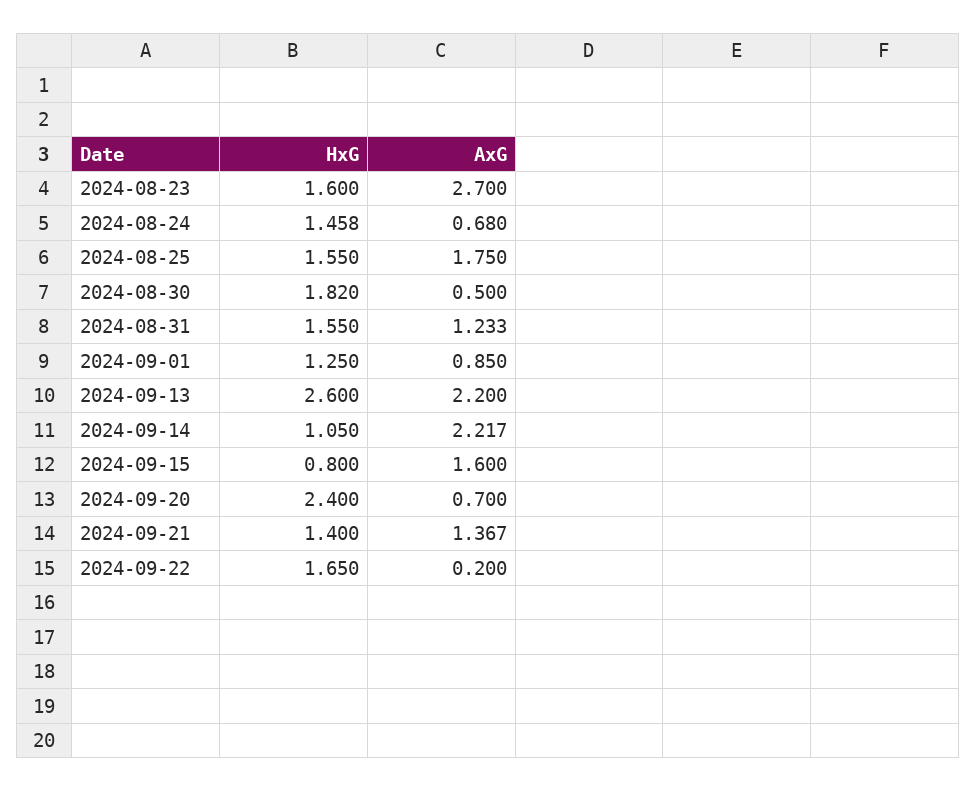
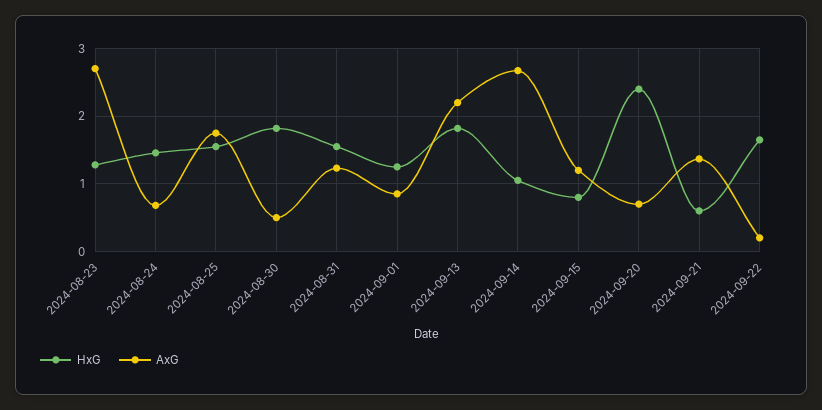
  {
    "HxG": {
-     "2024-08-23": 1.6,
+     "2024-08-23": 1.3,
      "2024-08-24": 1.458,
      "2024-08-25": 1.55,
      "2024-08-30": 1.82,
      "2024-08-31": 1.55,
      "2024-09-01": 1.25,
-     "2024-09-13": 2.6,
+     "2024-09-13": 1.8,
      "2024-09-14": 1.05,
      "2024-09-15": 0.8,
      "2024-09-20": 2.4,
-     "2024-09-21": 1.4,
+     "2024-09-21": 0.6,
      "2024-09-22": 1.65
    },
    "AxG": {
      "2024-08-23": 2.7,
      "2024-08-24": 0.68,
      "2024-08-25": 1.75,
      "2024-08-30": 0.5,
      "2024-08-31": 1.233,
      "2024-09-01": 0.85,
      "2024-09-13": 2.2,
-     "2024-09-14": 2.217,
+     "2024-09-14": 2.7,
-     "2024-09-15": 1.6,
+     "2024-09-15": 1.2,
      "2024-09-20": 0.7,
      "2024-09-21": 1.367,
      "2024-09-22": 0.2
    }
  }

